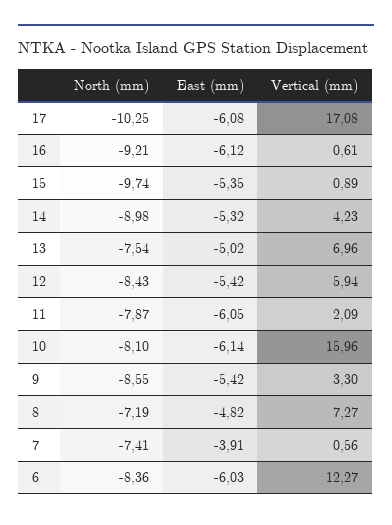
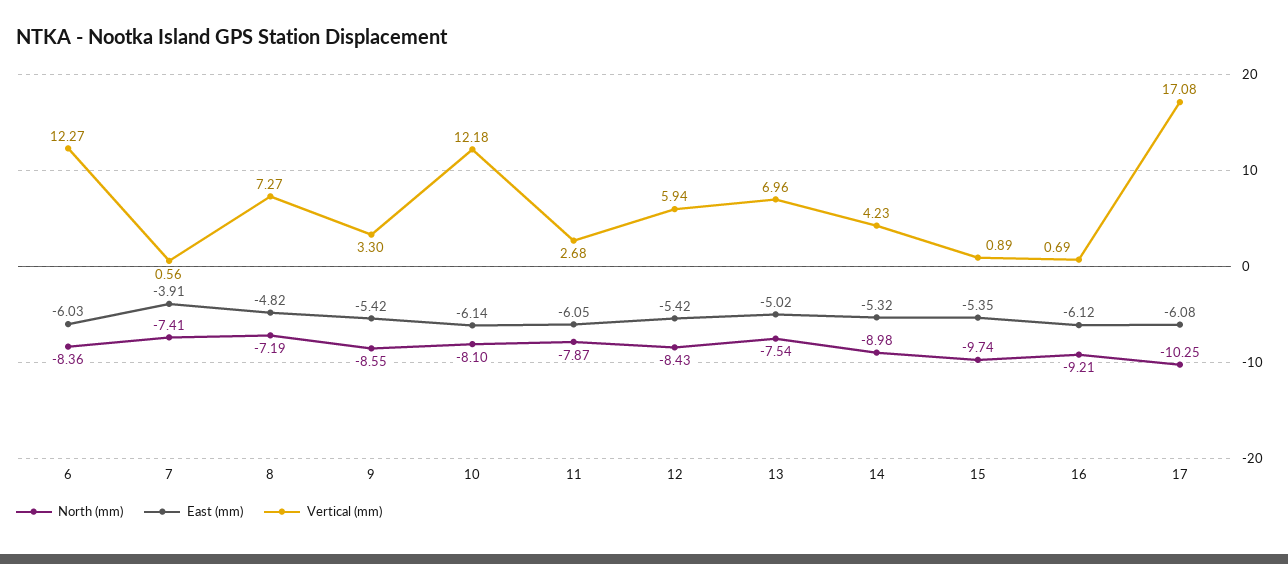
  {
    "North (mm)": {
      "17": -10.25,
      "16": -9.21,
      "15": -9.74,
      "14": -8.98,
      "13": -7.54,
      "12": -8.43,
      "11": -7.87,
      "10": -8.1,
      "9": -8.55,
      "8": -7.19,
      "7": -7.41,
      "6": -8.36
    },
    "East (mm)": {
      "17": -6.08,
      "16": -6.12,
      "15": -5.35,
      "14": -5.32,
      "13": -5.02,
      "12": -5.42,
      "11": -6.05,
      "10": -6.14,
      "9": -5.42,
      "8": -4.82,
      "7": -3.91,
      "6": -6.03
    },
    "Vertical (mm)": {
      "17": 17.08,
-     "16": 0.61,
+     "16": 0.69,
      "15": 0.89,
      "14": 4.23,
      "13": 6.96,
      "12": 5.94,
-     "11": 2.09,
+     "11": 2.68,
-     "10": 15.96,
+     "10": 12.18,
      "9": 3.3,
      "8": 7.27,
      "7": 0.56,
      "6": 12.27
    }
  }

